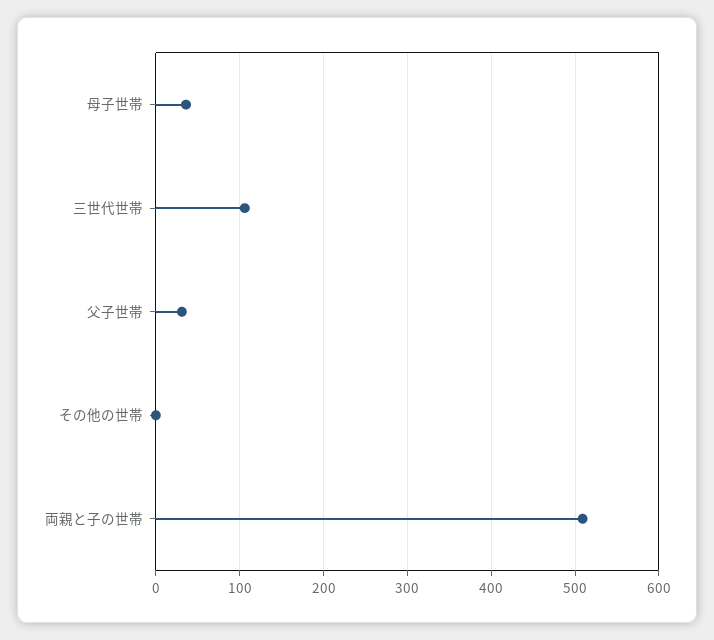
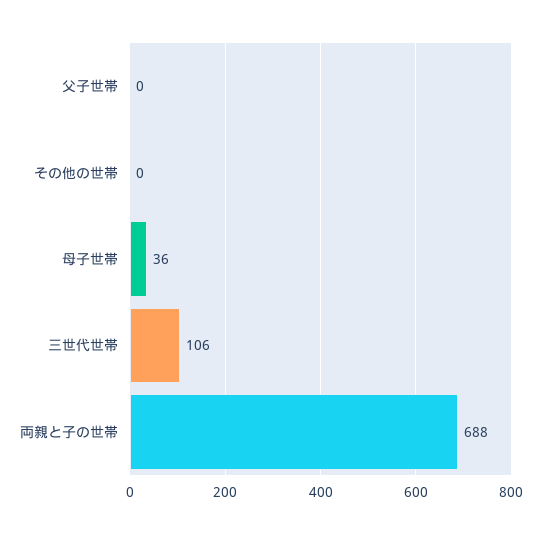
  {
    "母子世帯": 36,
    "三世代世帯": 106,
-   "父子世帯": 30,
+   "父子世帯": 0,
    "その他の世帯": 0,
-   "両親と子の世帯": 510
+   "両親と子の世帯": 688
  }

